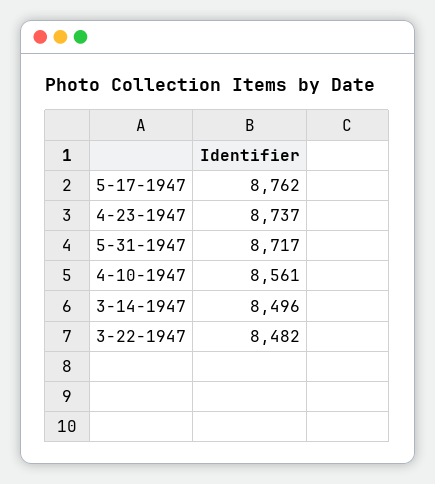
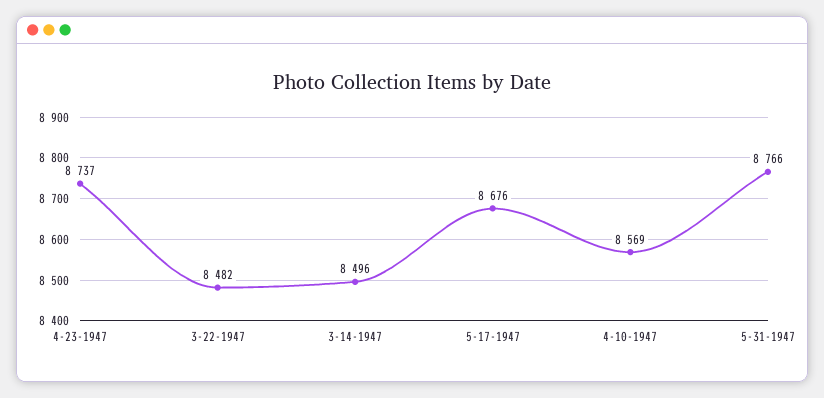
  {
-   "5-17-1947": 8762,
+   "5-17-1947": 8676,
    "4-23-1947": 8737,
-   "5-31-1947": 8717,
+   "5-31-1947": 8766,
-   "4-10-1947": 8561,
+   "4-10-1947": 8569,
    "3-14-1947": 8496,
    "3-22-1947": 8482
  }

